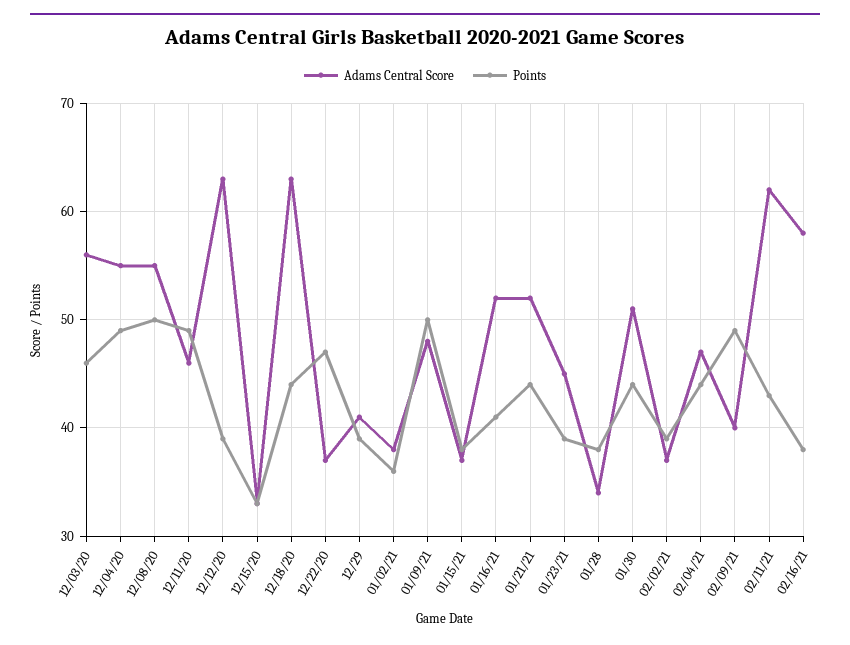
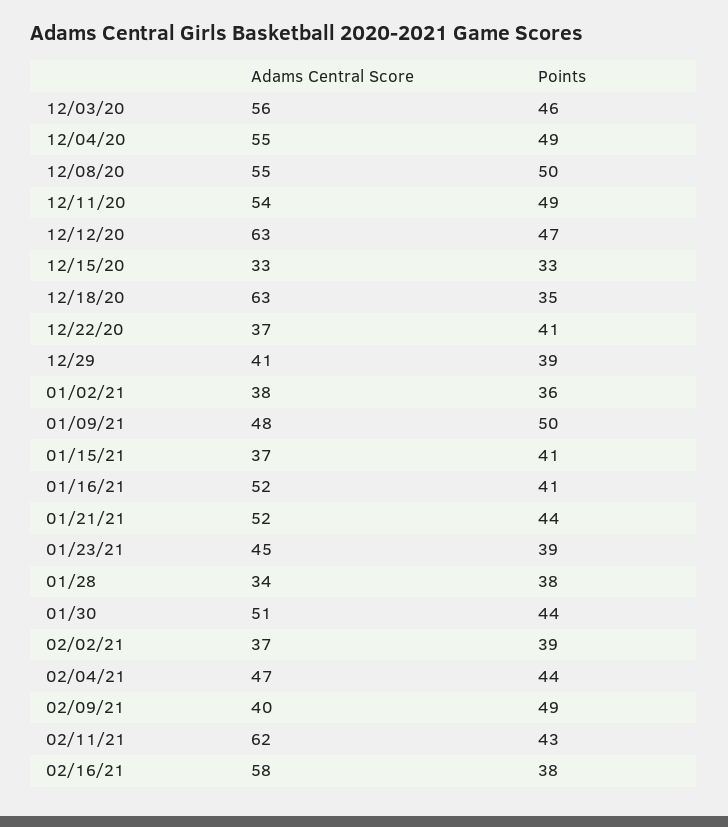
  {
    "Adams Central Score": {
      "12/03/20": 56,
      "12/04/20": 55,
      "12/08/20": 55,
-     "12/11/20": 46,
+     "12/11/20": 54,
      "12/12/20": 63,
      "12/15/20": 33,
      "12/18/20": 63,
      "12/22/20": 37,
      "12/29": 41,
      "01/02/21": 38,
      "01/09/21": 48,
      "01/15/21": 37,
      "01/16/21": 52,
      "01/21/21": 52,
      "01/23/21": 45,
      "01/28": 34,
      "01/30": 51,
      "02/02/21": 37,
      "02/04/21": 47,
      "02/09/21": 40,
      "02/11/21": 62,
      "02/16/21": 58
    },
    "Points": {
      "12/03/20": 46,
      "12/04/20": 49,
      "12/08/20": 50,
      "12/11/20": 49,
-     "12/12/20": 39,
+     "12/12/20": 47,
      "12/15/20": 33,
-     "12/18/20": 44,
+     "12/18/20": 35,
-     "12/22/20": 47,
+     "12/22/20": 41,
      "12/29": 39,
      "01/02/21": 36,
      "01/09/21": 50,
-     "01/15/21": 38,
+     "01/15/21": 41,
      "01/16/21": 41,
      "01/21/21": 44,
      "01/23/21": 39,
      "01/28": 38,
      "01/30": 44,
      "02/02/21": 39,
      "02/04/21": 44,
      "02/09/21": 49,
      "02/11/21": 43,
      "02/16/21": 38
    }
  }

